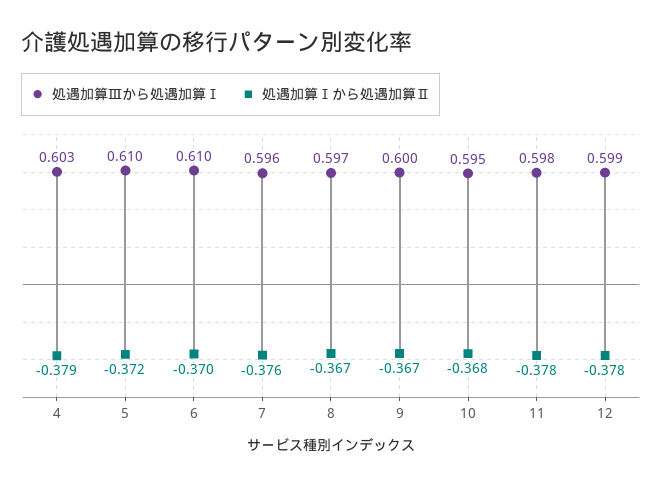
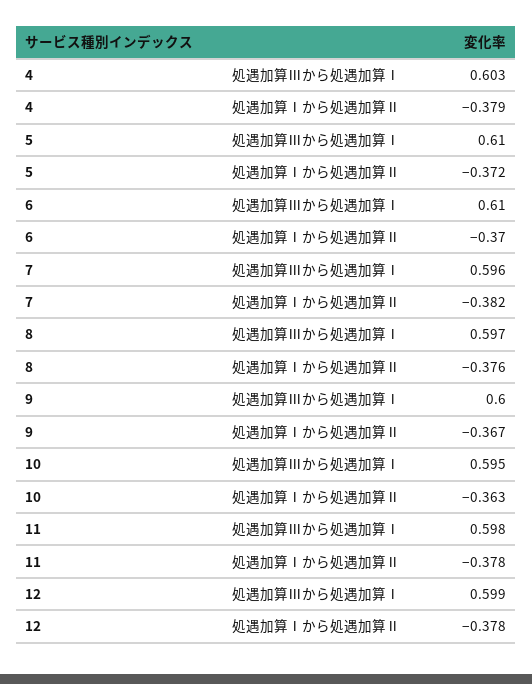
  {
    "処遇加算Ⅲから処遇加算Ⅰ": {
      "4": 0.603,
      "5": 0.61,
      "6": 0.61,
      "7": 0.596,
      "8": 0.597,
      "9": 0.6,
      "10": 0.595,
      "11": 0.598,
      "12": 0.599
    },
    "処遇加算Ⅰから処遇加算Ⅱ": {
      "4": -0.379,
      "5": -0.372,
      "6": -0.37,
-     "7": -0.376,
+     "7": -0.382,
-     "8": -0.367,
+     "8": -0.376,
      "9": -0.367,
-     "10": -0.368,
+     "10": -0.363,
      "11": -0.378,
      "12": -0.378
    }
  }

